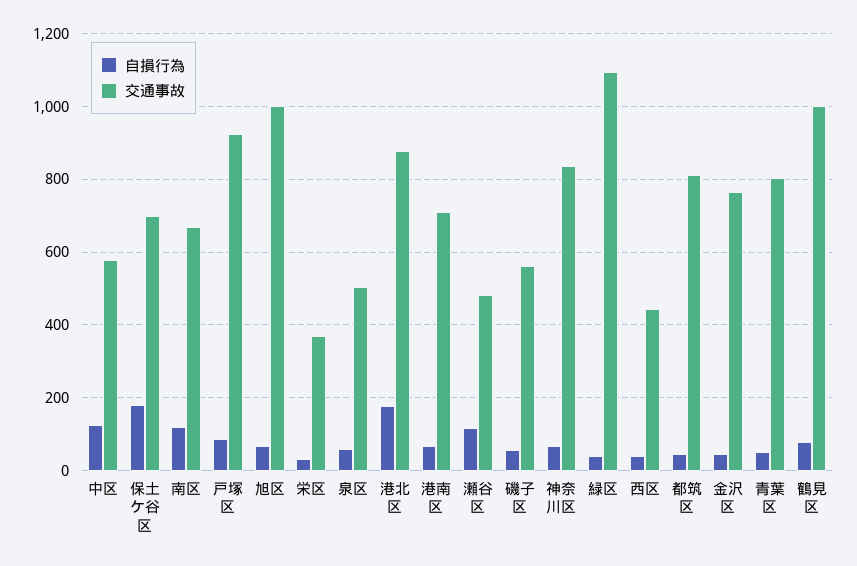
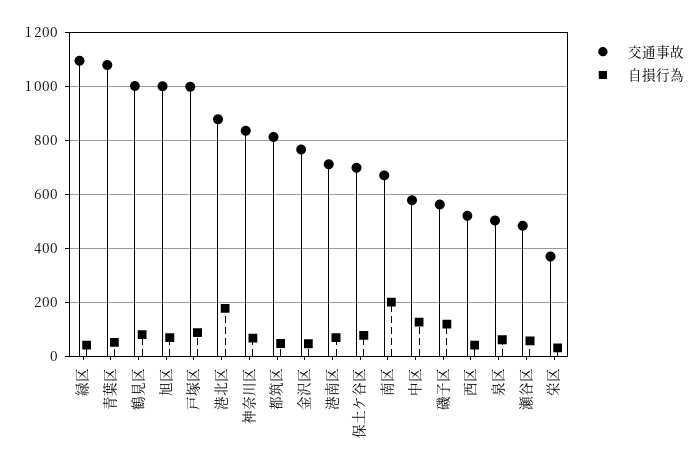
  {
    "自損行為": {
      "中区": 120,
-     "保土ケ谷区": 180,
+     "保土ケ谷区": 75,
-     "南区": 120,
+     "南区": 200,
      "戸塚区": 80,
      "旭区": 60,
      "栄区": 40,
      "泉区": 60,
      "港北区": 180,
      "港南区": 60,
-     "瀬谷区": 120,
+     "瀬谷区": 50,
-     "磯子区": 60,
+     "磯子区": 125,
      "神奈川区": 60,
      "緑区": 40,
      "西区": 40,
      "都筑区": 40,
      "金沢区": 40,
      "青葉区": 60,
      "鶴見区": 80
    },
    "交通事故": {
      "中区": 580,
      "保土ケ谷区": 700,
      "南区": 680,
-     "戸塚区": 920,
+     "戸塚区": 1000,
      "旭区": 1000,
      "栄区": 360,
      "泉区": 500,
      "港北区": 880,
      "港南区": 720,
      "瀬谷区": 480,
      "磯子区": 560,
      "神奈川区": 840,
      "緑区": 1100,
-     "西区": 440,
+     "西区": 525,
      "都筑区": 820,
      "金沢区": 760,
-     "青葉区": 800,
+     "青葉区": 1075,
      "鶴見区": 1000
    }
  }

